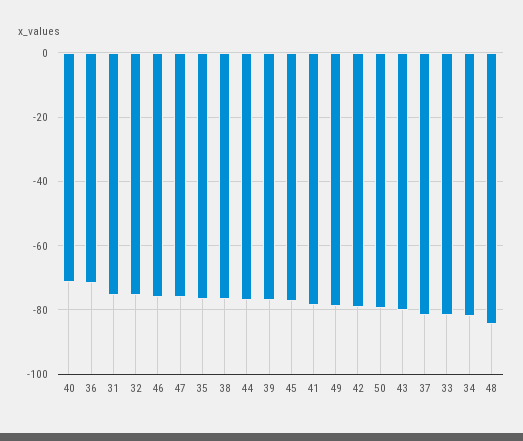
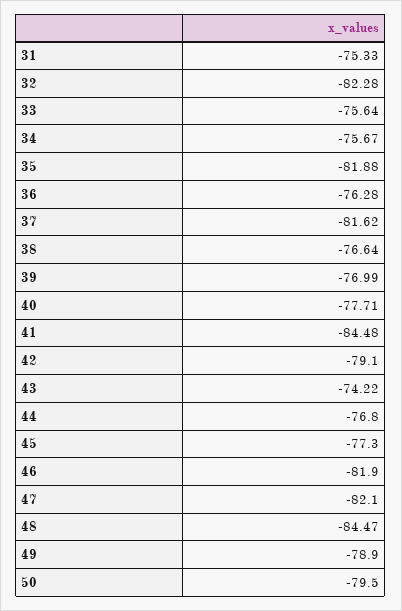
  {
-   "40": -72,
+   "40": -77.71,
-   "36": -72,
+   "36": -76.28,
    "31": -75.33,
-   "32": -76,
+   "32": -82.28,
-   "46": -76,
+   "46": -81.9,
-   "47": -76,
+   "47": -82.1,
-   "35": -76,
+   "35": -81.88,
    "38": -76.64,
    "44": -76.8,
    "39": -76.99,
    "45": -77.3,
-   "41": -78,
+   "41": -84.48,
    "49": -78.9,
    "42": -79.1,
    "50": -79.5,
-   "43": -80,
+   "43": -74.22,
    "37": -81.62,
-   "33": -82,
+   "33": -75.64,
-   "34": -82,
+   "34": -75.67,
    "48": -84.47
  }

